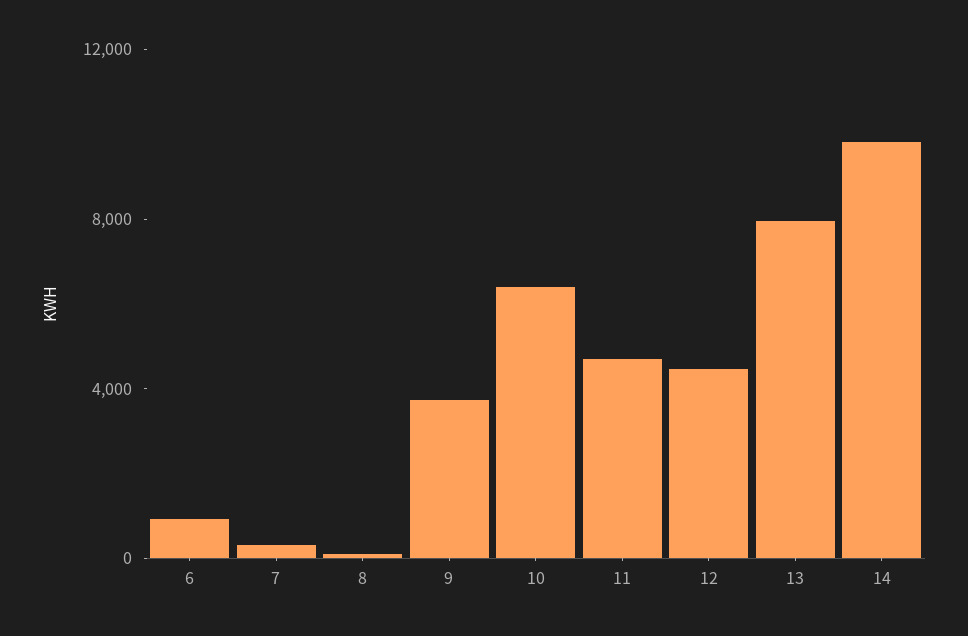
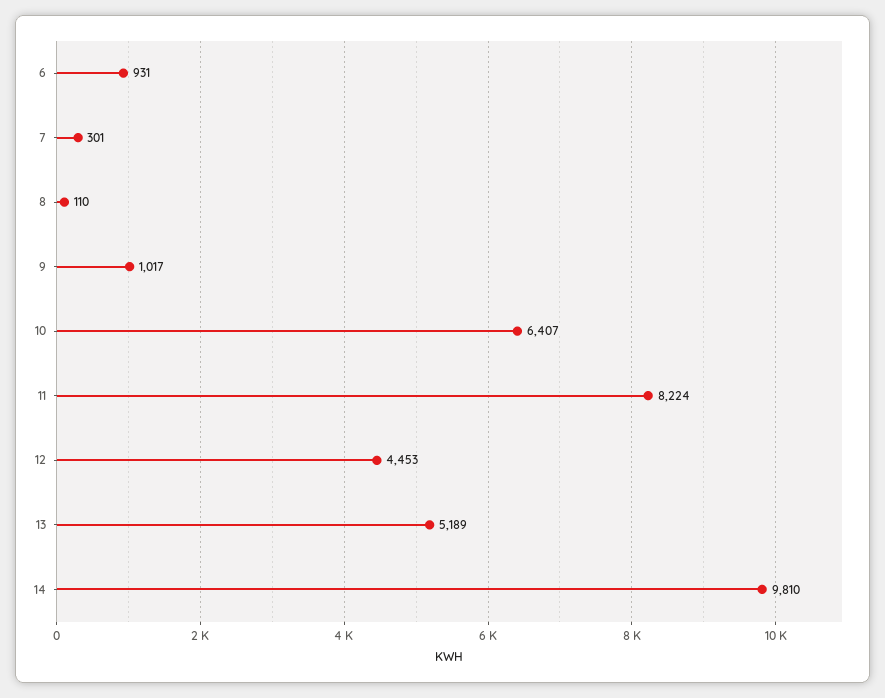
  {
    "6": 931,
    "7": 301,
    "8": 110,
-   "9": 4000,
+   "9": 1017,
    "10": 6407,
-   "11": 5000,
+   "11": 8224,
    "12": 4453,
-   "13": 8000,
+   "13": 5189,
    "14": 9810
  }

